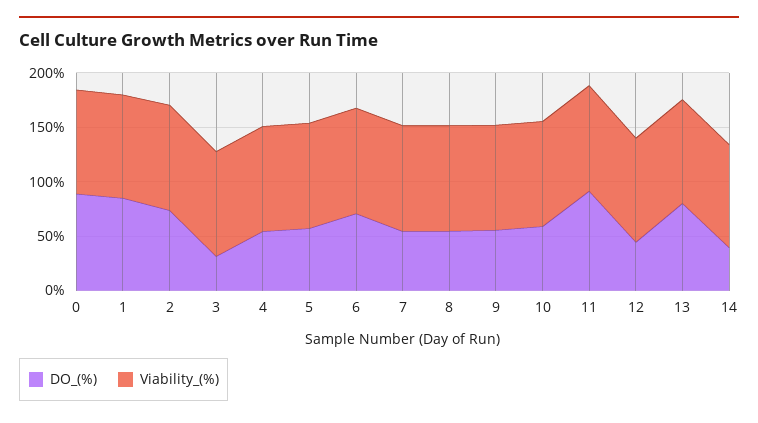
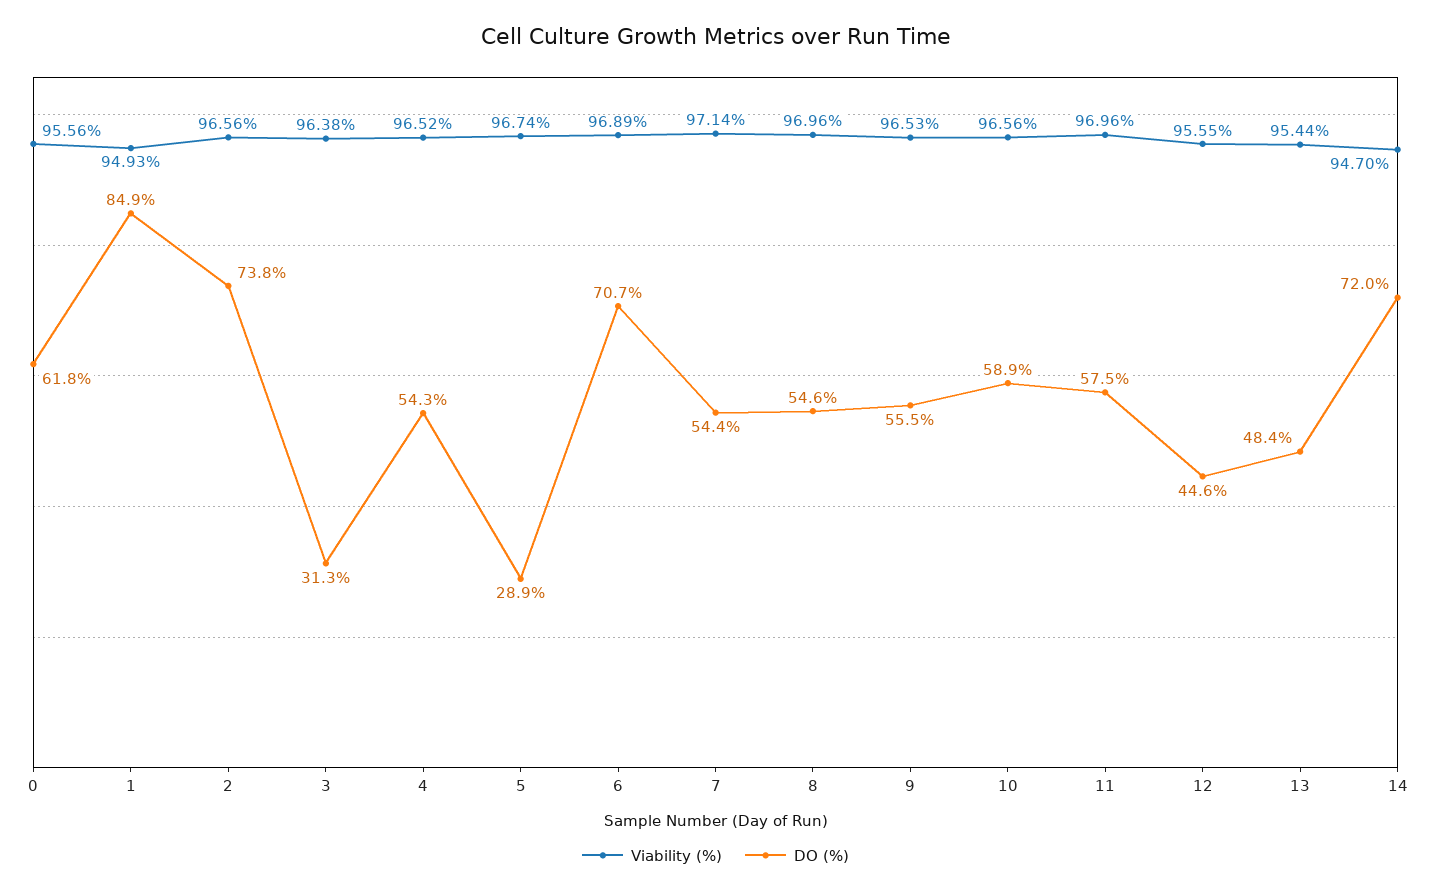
  {
    "DO_(%)": {
-     "0": 90,
+     "0": 61.8,
      "1": 84.9,
      "2": 73.8,
      "3": 31.3,
      "4": 54.3,
-     "5": 60,
+     "5": 28.9,
      "6": 70.7,
      "7": 54.4,
      "8": 54.6,
      "9": 55.5,
      "10": 58.9,
-     "11": 90,
+     "11": 57.5,
      "12": 44.6,
-     "13": 80,
+     "13": 48.4,
-     "14": 40
+     "14": 72
    },
    "Viability_(%)": {
      "0": 95.56,
      "1": 94.93,
      "2": 96.56,
      "3": 96.38,
      "4": 96.52,
      "5": 96.74,
      "6": 96.89,
      "7": 97.14,
      "8": 96.96,
      "9": 96.53,
      "10": 96.56,
      "11": 96.96,
      "12": 95.55,
      "13": 95.44,
      "14": 94.7
    }
  }

